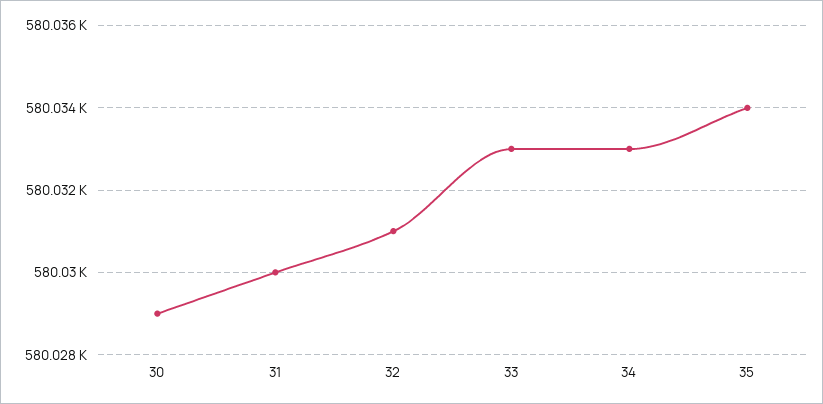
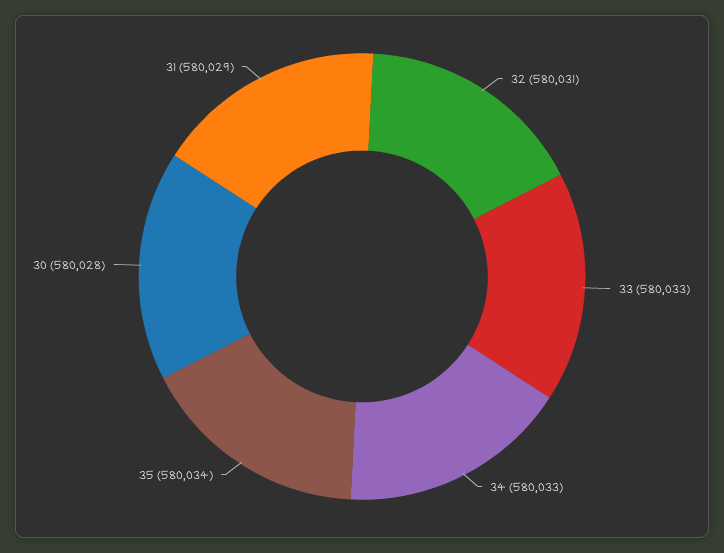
  {
-   "30": 580029,
+   "30": 580028,
-   "31": 580030,
+   "31": 580029,
    "32": 580031,
    "33": 580033,
    "34": 580033,
    "35": 580034
  }

